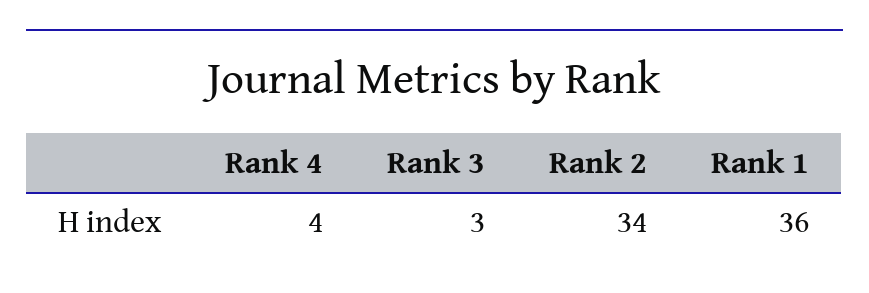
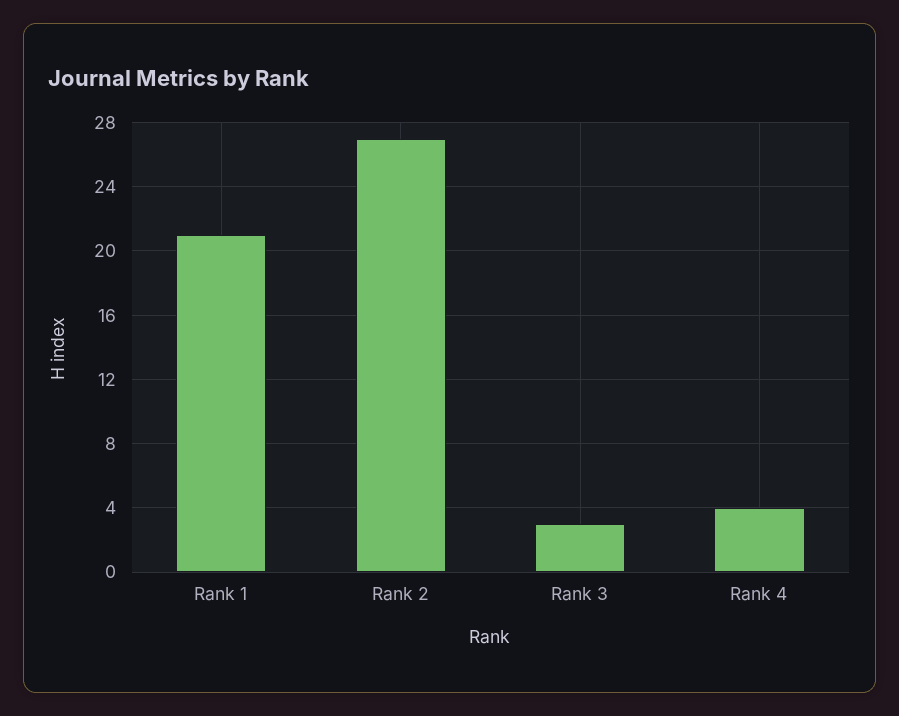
  {
    "Rank 4": 4,
    "Rank 3": 3,
-   "Rank 2": 34,
+   "Rank 2": 27,
-   "Rank 1": 36
+   "Rank 1": 21
  }

